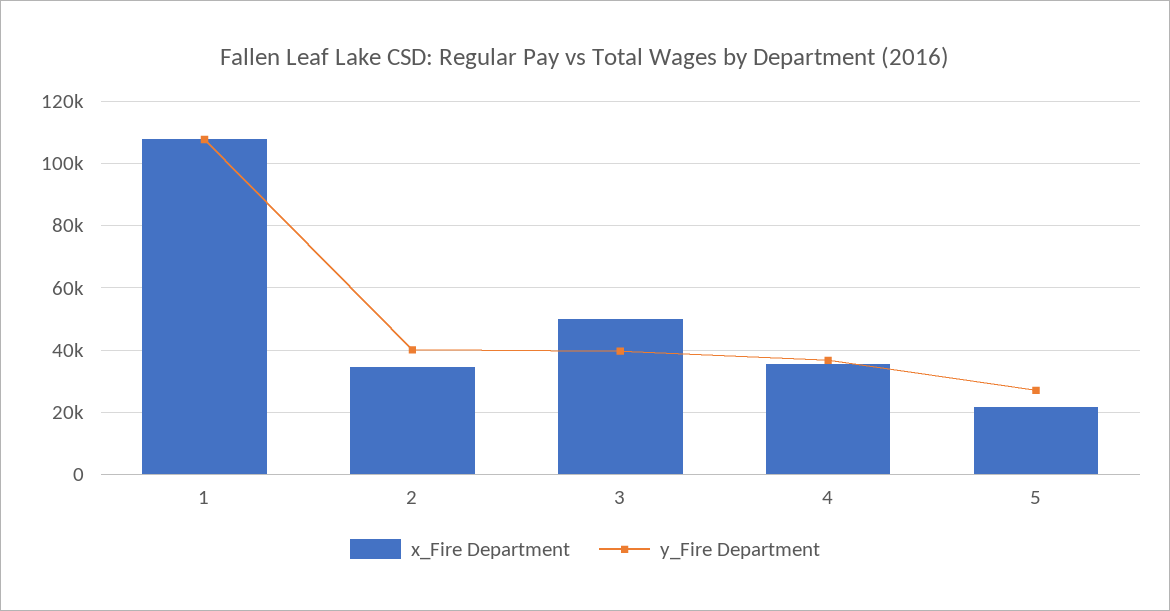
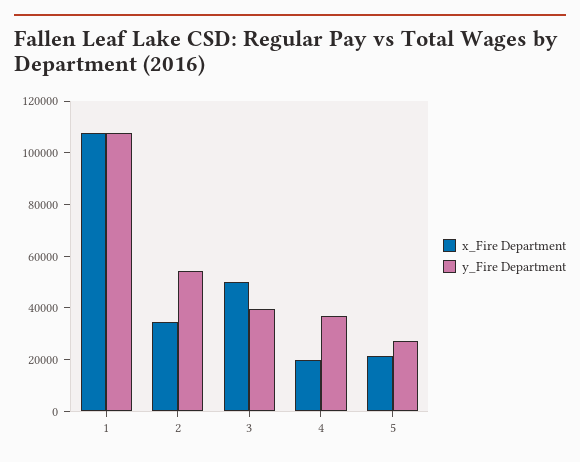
  {
    "x_Fire Department": {
      "1": 108000,
      "2": 34000,
      "3": 50000,
-     "4": 36000,
+     "4": 20000,
      "5": 22000
    },
    "y_Fire Department": {
      "1": 108000,
-     "2": 40000,
+     "2": 55000,
      "3": 40000,
      "4": 36000,
      "5": 28000
    }
  }

